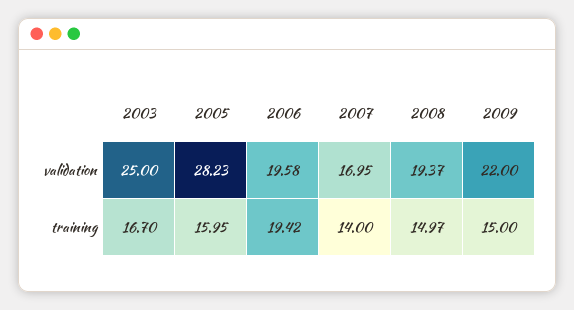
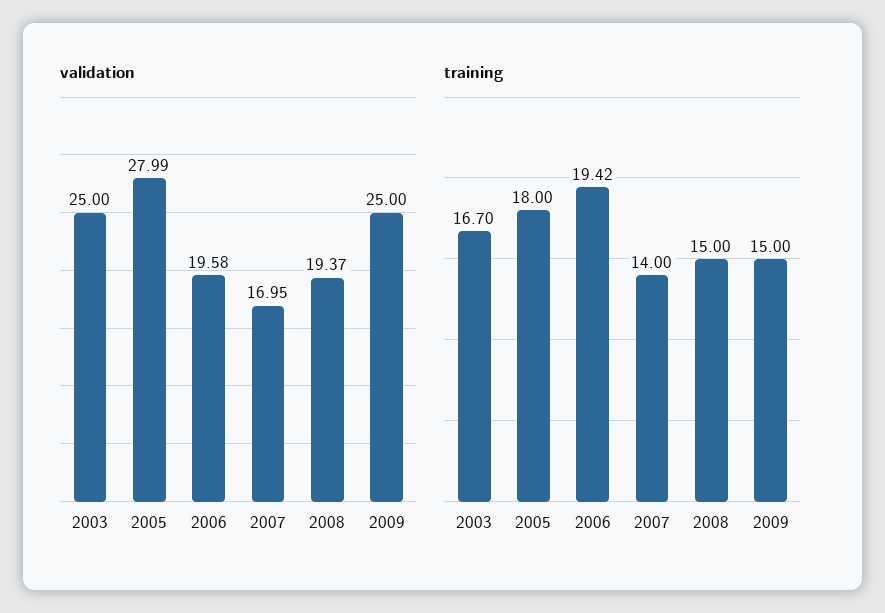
  {
    "validation": {
      "2003": 25,
-     "2005": 28.23,
+     "2005": 27.99,
      "2006": 19.58,
      "2007": 16.95,
      "2008": 19.37,
-     "2009": 22
+     "2009": 25
    },
    "training": {
      "2003": 16.7,
-     "2005": 15.95,
+     "2005": 18,
      "2006": 19.42,
      "2007": 14,
-     "2008": 14.97,
+     "2008": 15,
      "2009": 15
    }
  }

